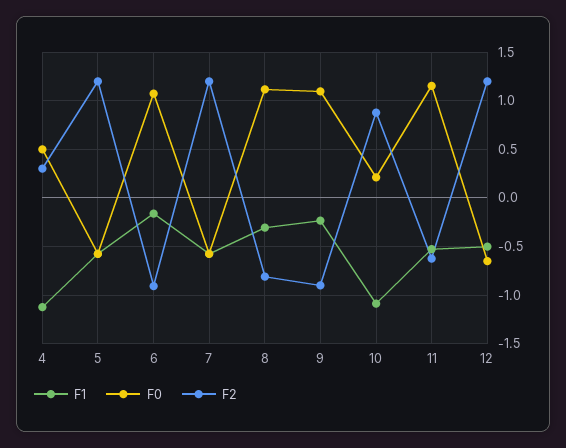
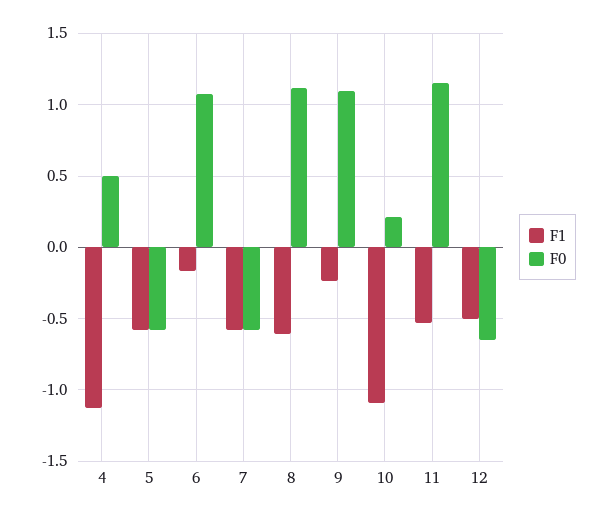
  {
    "F1": {
      "4": -1.15,
      "5": -0.6,
      "6": -0.15,
      "7": -0.6,
-     "8": -0.3,
+     "8": -0.6,
      "9": -0.25,
      "10": -1.1,
      "11": -0.55,
      "12": -0.5
    },
    "F0": {
      "4": 0.5,
      "5": -0.6,
      "6": 1.05,
      "7": -0.6,
      "8": 1.1,
      "9": 1.1,
      "10": 0.2,
      "11": 1.15,
      "12": -0.65
-   },
+   }
-   "F2": {
-     "4": 0.3,
-     "5": 1.2,
-     "6": -0.9,
-     "7": 1.2,
-     "8": -0.8,
-     "9": -0.9,
-     "10": 0.9,
-     "11": -0.6,
-     "12": 1.2
-   }
  }

